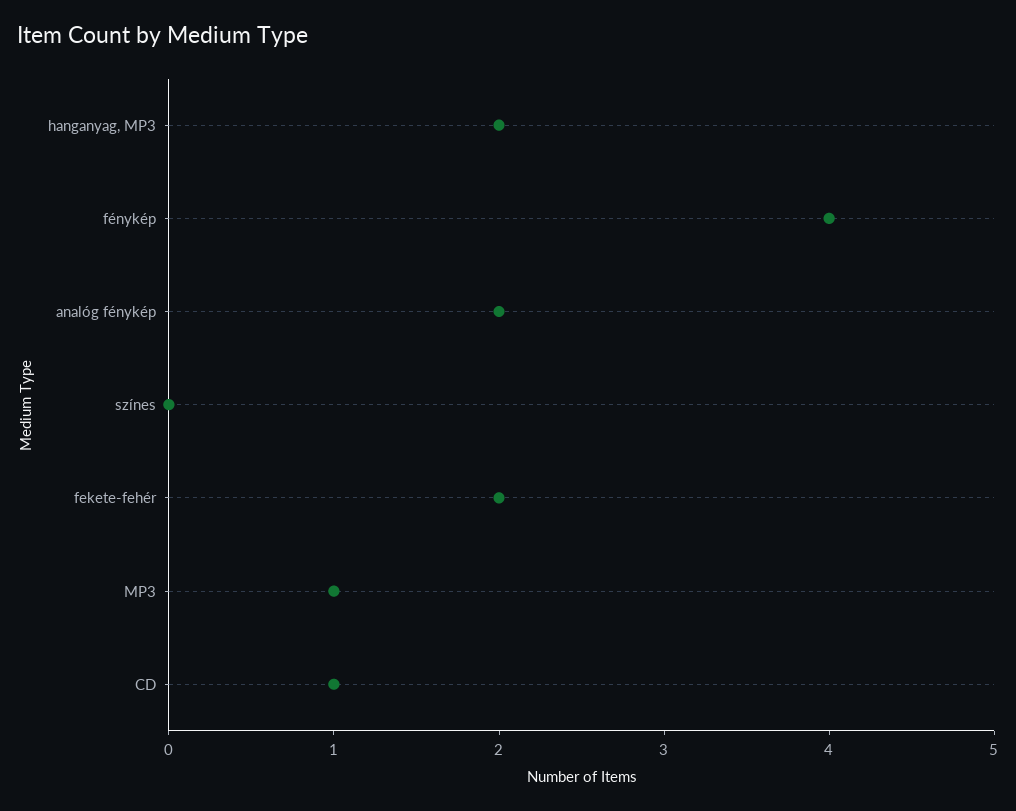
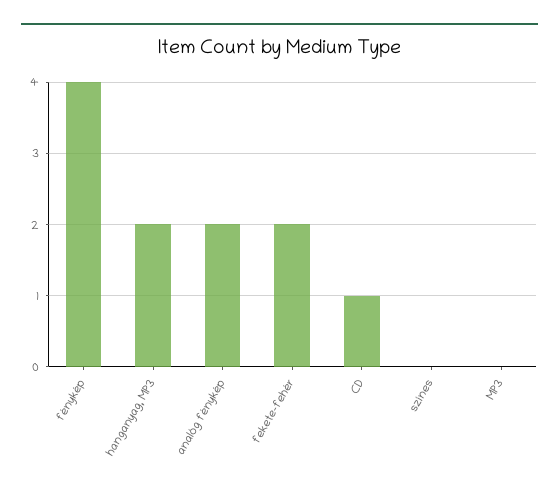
  {
    "hanganyag, MP3": 2,
    "fénykép": 4,
    "analóg fénykép": 2,
    "színes": 0,
    "fekete-fehér": 2,
-   "MP3": 1,
+   "MP3": 0,
    "CD": 1
  }

